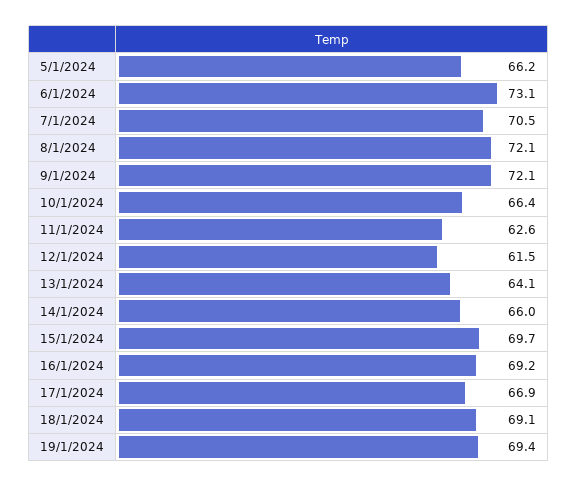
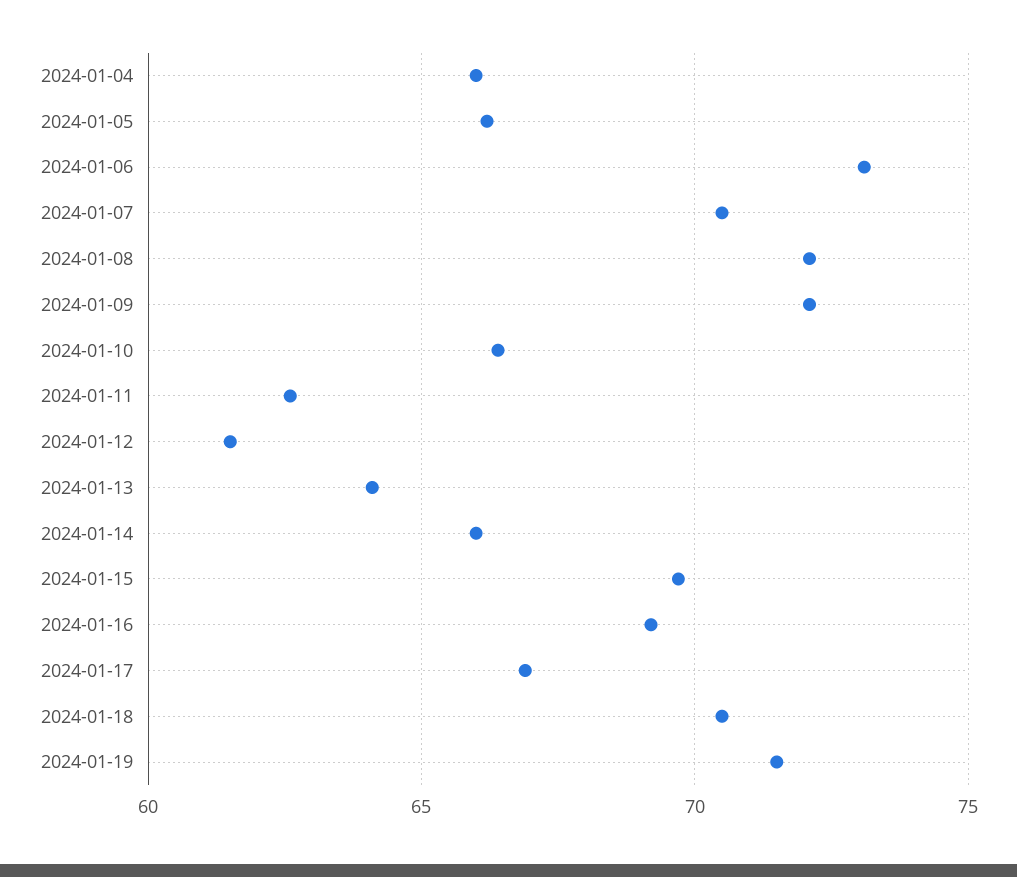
  {
    "5/1/2024": 66.2,
    "6/1/2024": 73.1,
    "7/1/2024": 70.5,
    "8/1/2024": 72.1,
    "9/1/2024": 72.1,
    "10/1/2024": 66.4,
    "11/1/2024": 62.6,
    "12/1/2024": 61.5,
    "13/1/2024": 64.1,
    "14/1/2024": 66,
    "15/1/2024": 69.7,
    "16/1/2024": 69.2,
    "17/1/2024": 66.9,
-   "18/1/2024": 69.1,
+   "18/1/2024": 70.5,
-   "19/1/2024": 69.4
+   "19/1/2024": 71.5,
+   "2024-01-04": 66
  }

